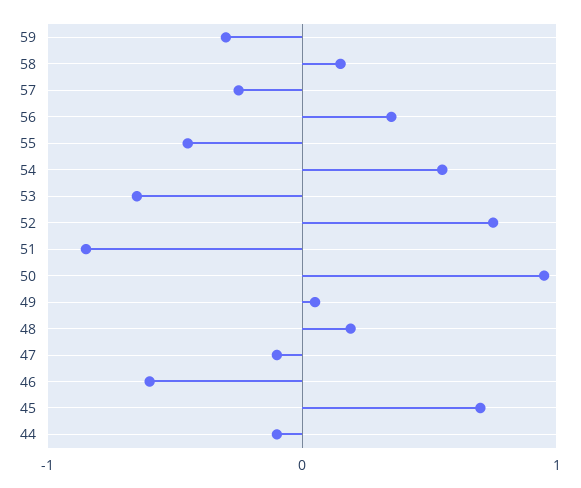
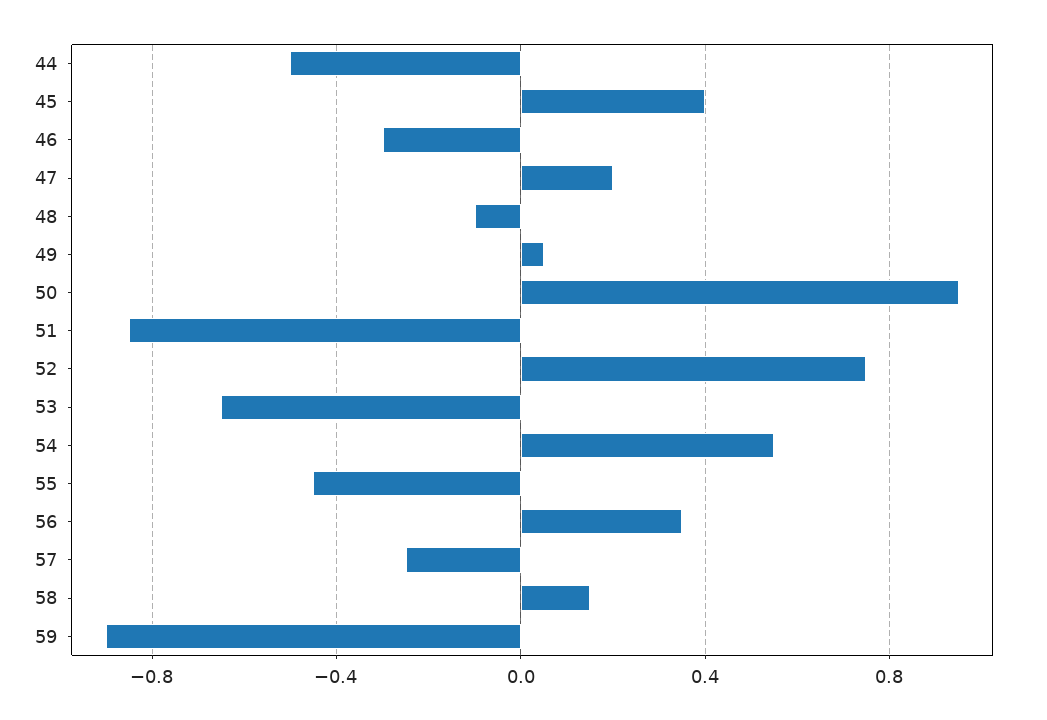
  {
-   "59": -0.3,
+   "59": -0.9,
    "58": 0.15,
    "57": -0.25,
    "56": 0.35,
    "55": -0.45,
    "54": 0.55,
    "53": -0.65,
    "52": 0.75,
    "51": -0.85,
    "50": 0.95,
    "49": 0.05,
-   "48": 0.2,
+   "48": -0.1,
-   "47": -0.1,
+   "47": 0.2,
-   "46": -0.6,
+   "46": -0.3,
-   "45": 0.7,
+   "45": 0.4,
-   "44": -0.1
+   "44": -0.5
  }

